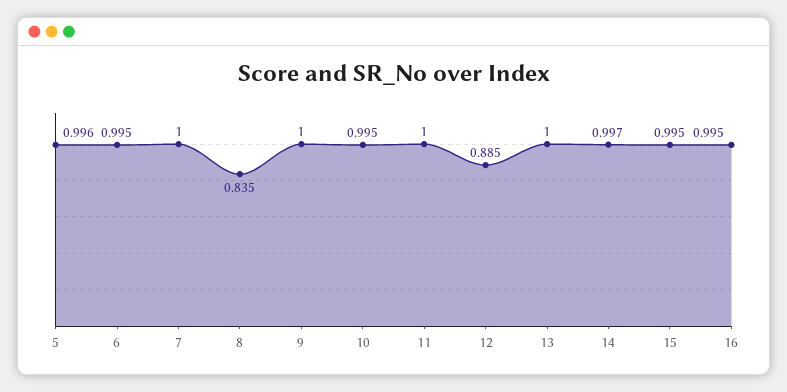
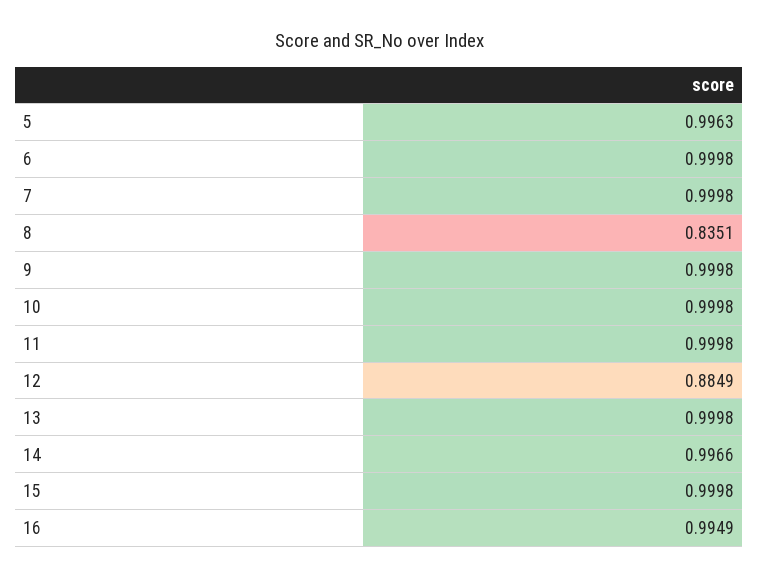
  {
    "5": 0.9963,
-   "6": 0.995,
+   "6": 0.9998,
    "7": 0.9998,
    "8": 0.8351,
    "9": 0.9998,
-   "10": 0.995,
+   "10": 0.9998,
    "11": 0.9998,
    "12": 0.8849,
    "13": 0.9998,
    "14": 0.9966,
-   "15": 0.995,
+   "15": 0.9998,
    "16": 0.9949
  }

